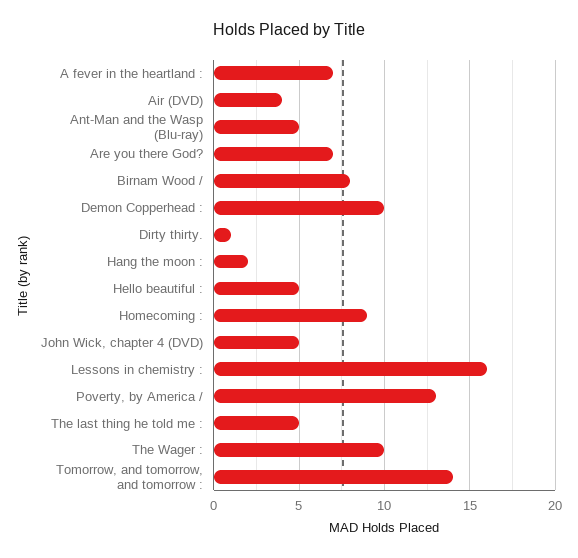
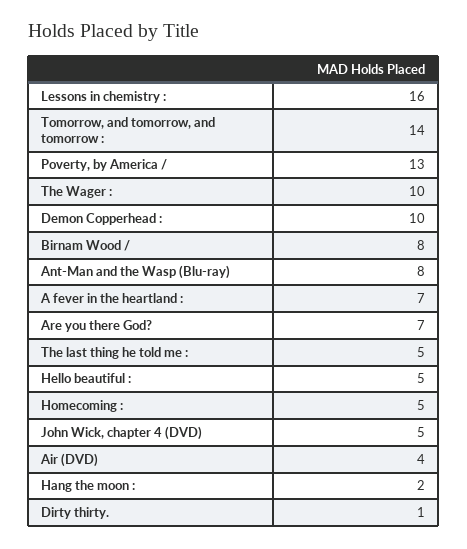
  {
    "A fever in the heartland :": 7,
    "Air (DVD)": 4,
-   "Ant-Man and the Wasp (Blu-ray)": 5,
+   "Ant-Man and the Wasp (Blu-ray)": 8,
    "Are you there God?": 7,
    "Birnam Wood /": 8,
    "Demon Copperhead :": 10,
    "Dirty thirty.": 1,
    "Hang the moon :": 2,
    "Hello beautiful :": 5,
-   "Homecoming :": 9,
+   "Homecoming :": 5,
    "John Wick, chapter 4 (DVD)": 5,
    "Lessons in chemistry :": 16,
    "Poverty, by America /": 13,
    "The last thing he told me :": 5,
    "The Wager :": 10,
    "Tomorrow, and tomorrow, and tomorrow :": 14
  }

